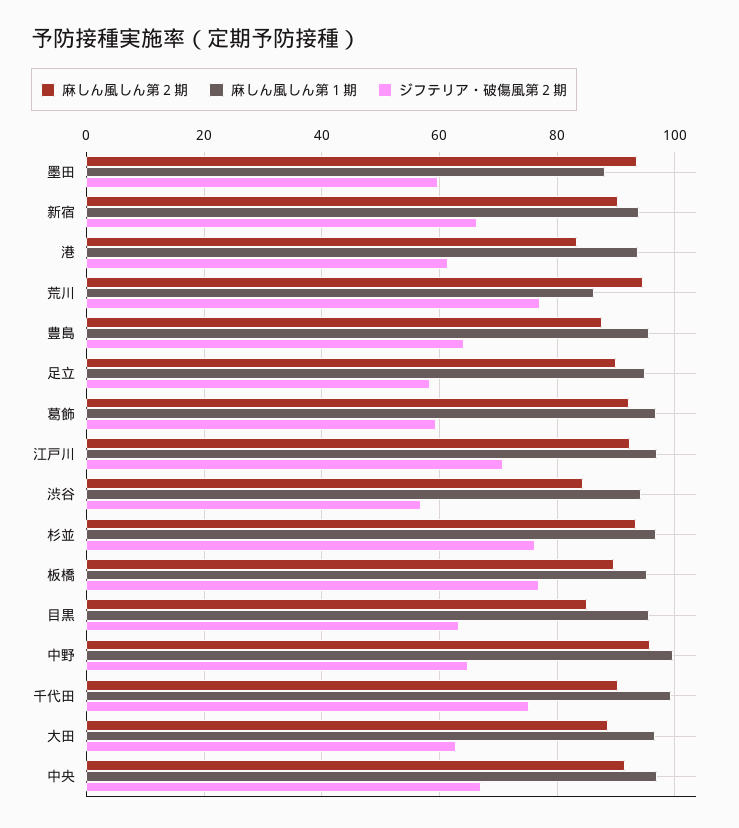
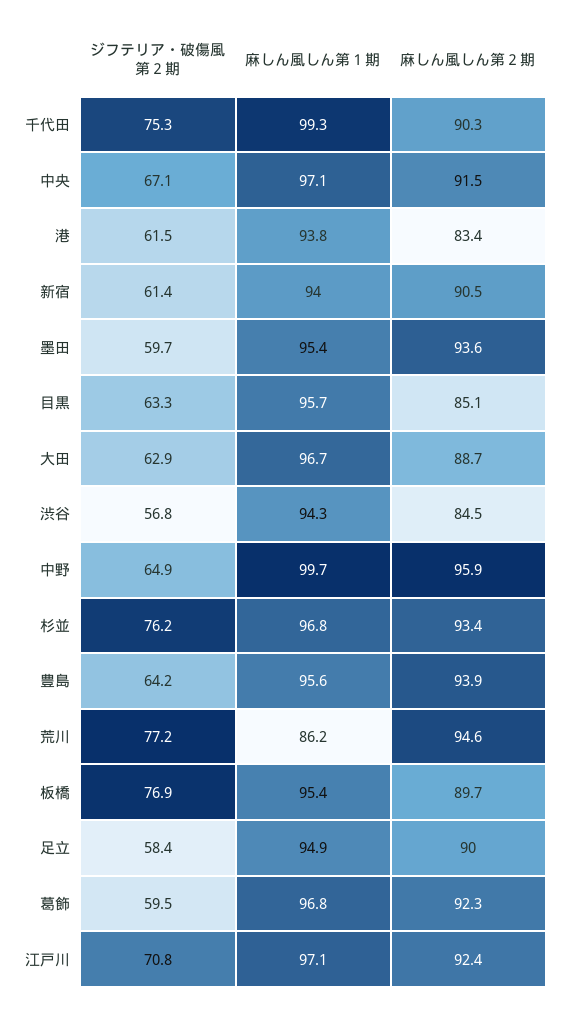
  {
    "麻しん風しん第２期": {
      "墨田": 93.6,
      "新宿": 90.5,
      "港": 83.4,
      "荒川": 94.6,
-     "豊島": 88,
+     "豊島": 93.9,
      "足立": 90,
      "葛飾": 92.3,
      "江戸川": 92.4,
      "渋谷": 84.5,
      "杉並": 93.4,
      "板橋": 89.7,
      "目黒": 85.1,
      "中野": 95.9,
      "千代田": 90.3,
      "大田": 88.7,
      "中央": 91.5
    },
    "麻しん風しん第１期": {
-     "墨田": 88,
+     "墨田": 95.4,
      "新宿": 94,
      "港": 93.8,
      "荒川": 86.2,
      "豊島": 95.6,
      "足立": 94.9,
      "葛飾": 96.8,
      "江戸川": 97.1,
      "渋谷": 94.3,
      "杉並": 96.8,
      "板橋": 95.4,
      "目黒": 95.7,
      "中野": 99.7,
      "千代田": 99.3,
      "大田": 96.7,
      "中央": 97.1
    },
    "ジフテリア・破傷風第２期": {
      "墨田": 59.7,
-     "新宿": 66,
+     "新宿": 61.4,
      "港": 61.5,
      "荒川": 77.2,
      "豊島": 64.2,
      "足立": 58.4,
      "葛飾": 59.5,
      "江戸川": 70.8,
      "渋谷": 56.8,
      "杉並": 76.2,
      "板橋": 76.9,
      "目黒": 63.3,
      "中野": 64.9,
      "千代田": 75.3,
      "大田": 62.9,
      "中央": 67.1
    }
  }

